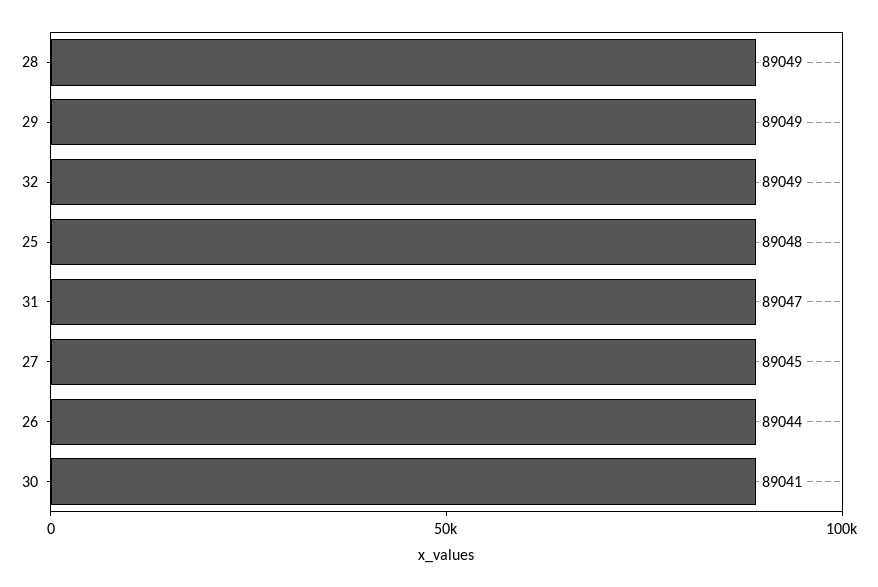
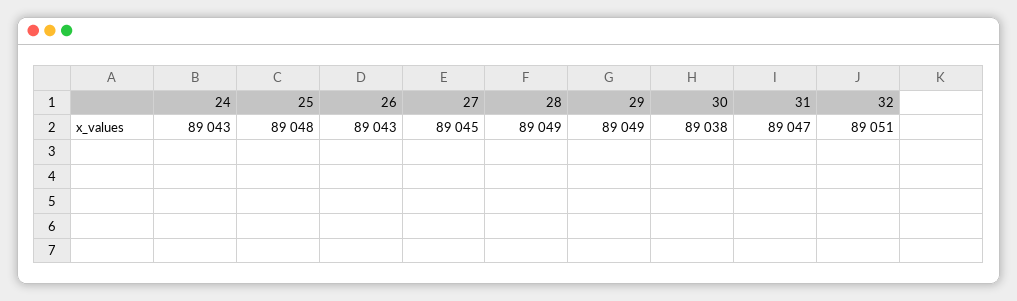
  {
    "28": 89049,
    "29": 89049,
-   "32": 89049,
+   "32": 89051,
    "25": 89048,
    "31": 89047,
    "27": 89045,
-   "26": 89044,
+   "26": 89043,
-   "30": 89041
+   "30": 89038,
+   "24": 89043
  }

